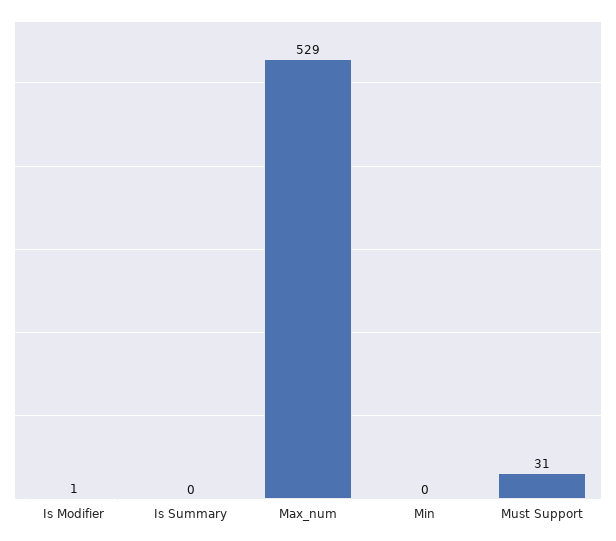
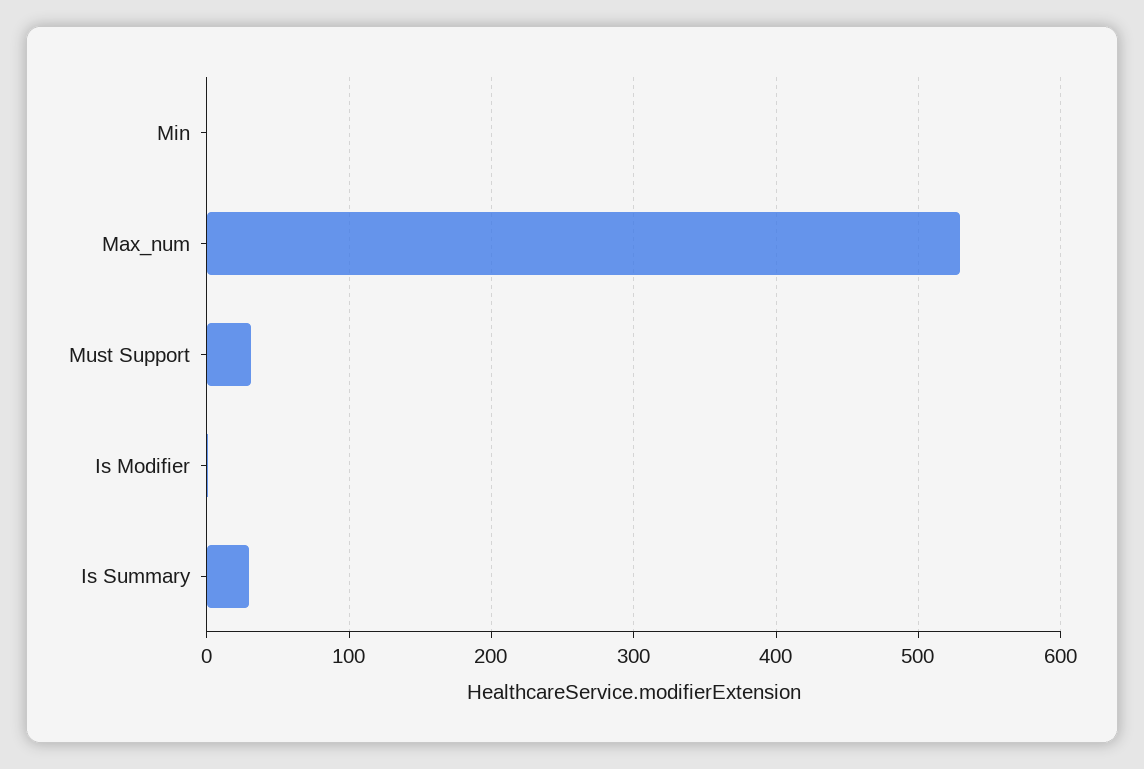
  {
    "Is Modifier": 1,
-   "Is Summary": 0,
+   "Is Summary": 30,
    "Max_num": 529,
    "Min": 0,
    "Must Support": 31
  }

